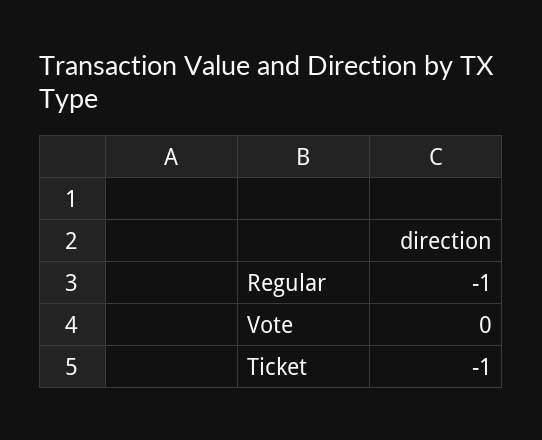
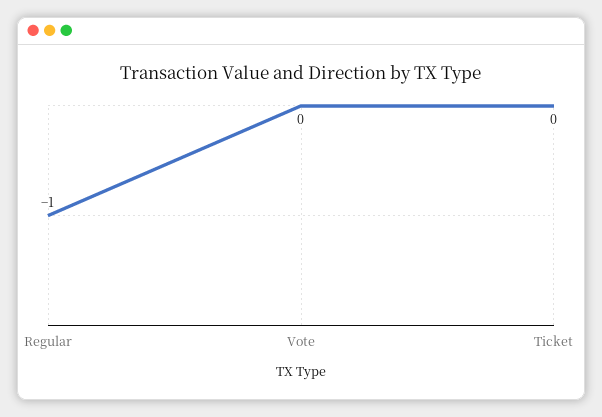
  {
    "Regular": -1,
    "Vote": 0,
-   "Ticket": -1
+   "Ticket": 0
  }

